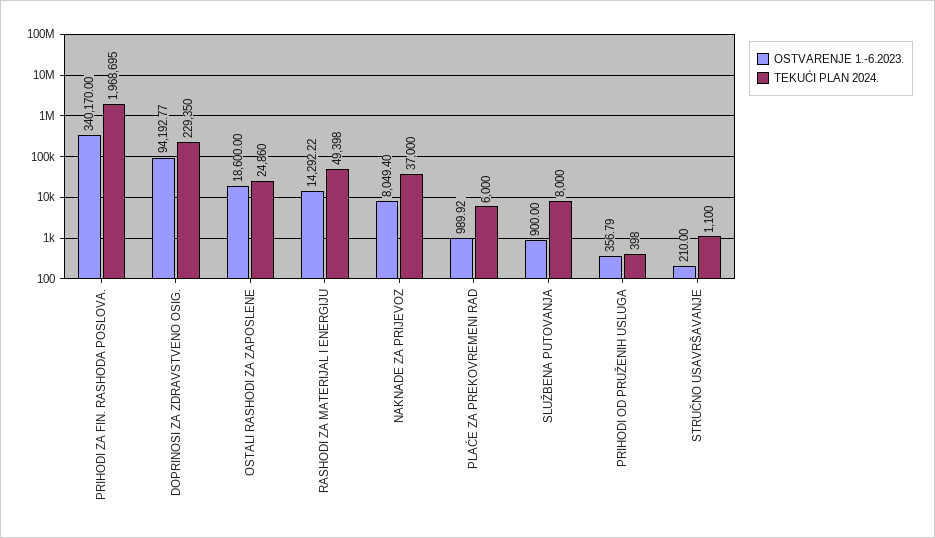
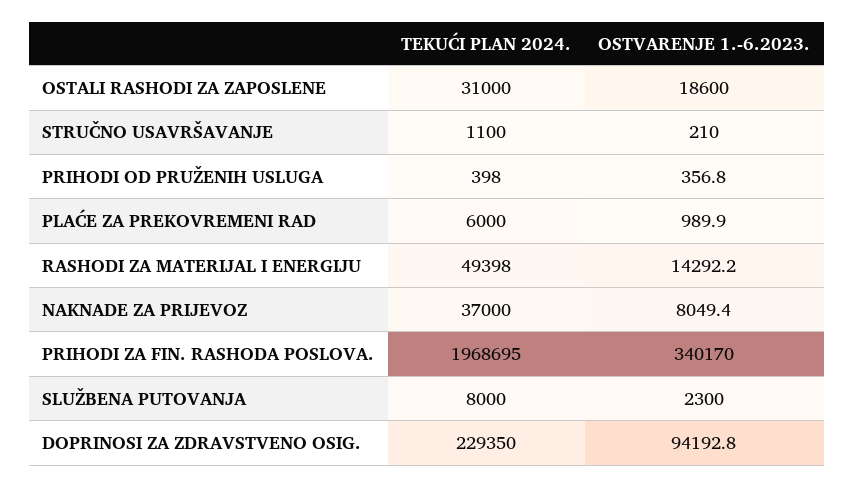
  {
    "OSTVARENJE 1.-6.2023.": {
      "PRIHODI ZA FIN. RASHODA POSLOVA.": 340170,
      "DOPRINOSI ZA ZDRAVSTVENO OSIG.": 94192.77,
      "OSTALI RASHODI ZA ZAPOSLENE": 18600,
      "RASHODI ZA MATERIJAL I ENERGIJU": 14292.22,
      "NAKNADE ZA PRIJEVOZ": 8049.4,
      "PLAĆE ZA PREKOVREMENI RAD": 989.92,
-     "SLUŽBENA PUTOVANJA": 900,
+     "SLUŽBENA PUTOVANJA": 2300,
      "PRIHODI OD PRUŽENIH USLUGA": 356.79,
      "STRUČNO USAVRŠAVANJE": 210
    },
    "TEKUĆI PLAN 2024.": {
      "PRIHODI ZA FIN. RASHODA POSLOVA.": 1968695,
      "DOPRINOSI ZA ZDRAVSTVENO OSIG.": 229350,
-     "OSTALI RASHODI ZA ZAPOSLENE": 24860,
+     "OSTALI RASHODI ZA ZAPOSLENE": 31000,
      "RASHODI ZA MATERIJAL I ENERGIJU": 49398,
      "NAKNADE ZA PRIJEVOZ": 37000,
      "PLAĆE ZA PREKOVREMENI RAD": 6000,
      "SLUŽBENA PUTOVANJA": 8000,
      "PRIHODI OD PRUŽENIH USLUGA": 398,
      "STRUČNO USAVRŠAVANJE": 1100
    }
  }

